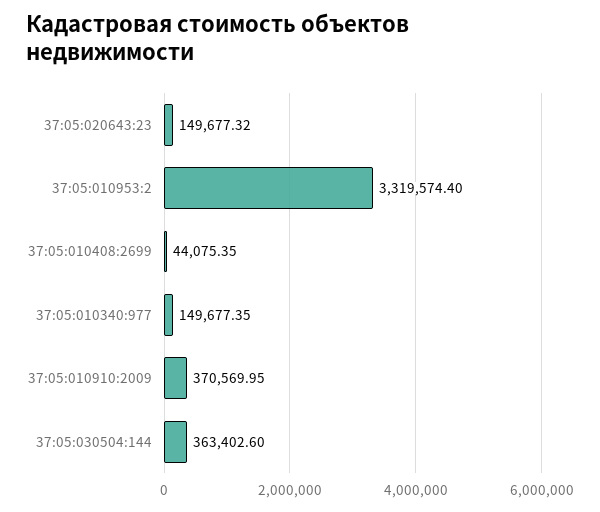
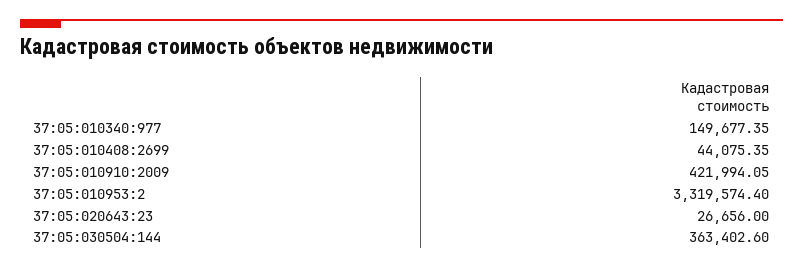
  {
-   "37:05:020643:23": 149677.32,
+   "37:05:020643:23": 26656,
    "37:05:010953:2": 3319574.4,
    "37:05:010408:2699": 44075.35,
    "37:05:010340:977": 149677.35,
-   "37:05:010910:2009": 370569.95,
+   "37:05:010910:2009": 421994.05,
    "37:05:030504:144": 363402.6
  }

